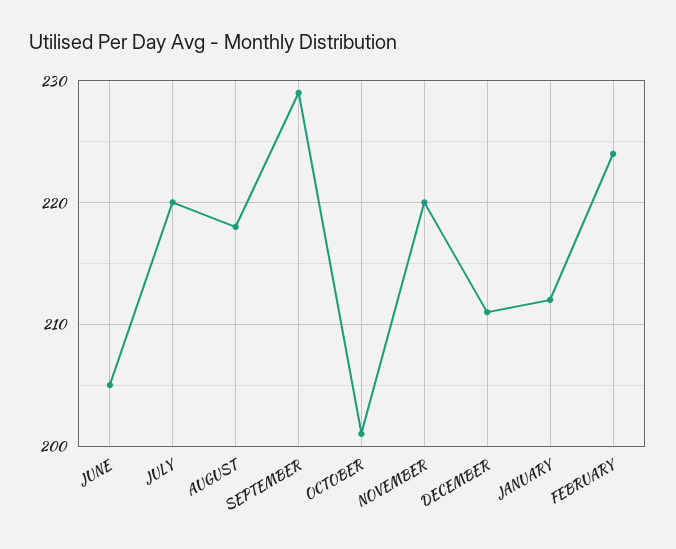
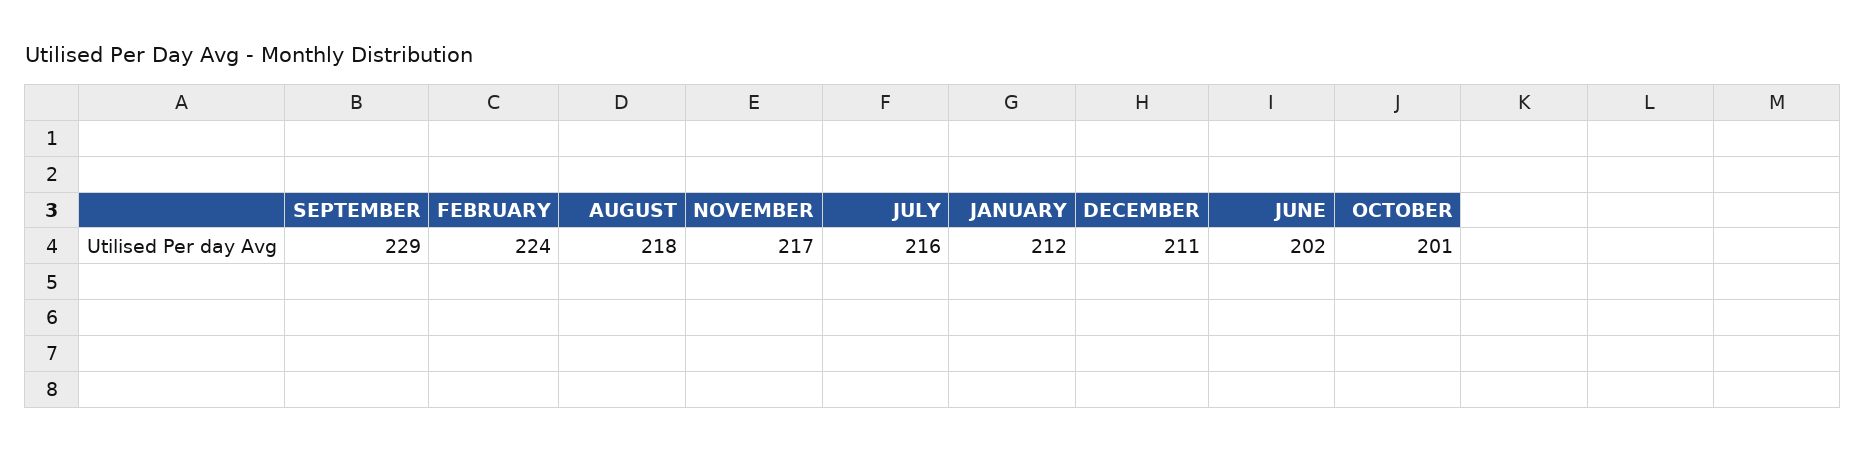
  {
-   "JUNE": 205,
+   "JUNE": 202,
-   "JULY": 220,
+   "JULY": 216,
    "AUGUST": 218,
    "SEPTEMBER": 229,
    "OCTOBER": 201,
-   "NOVEMBER": 220,
+   "NOVEMBER": 217,
    "DECEMBER": 211,
    "JANUARY": 212,
    "FEBRUARY": 224
  }

